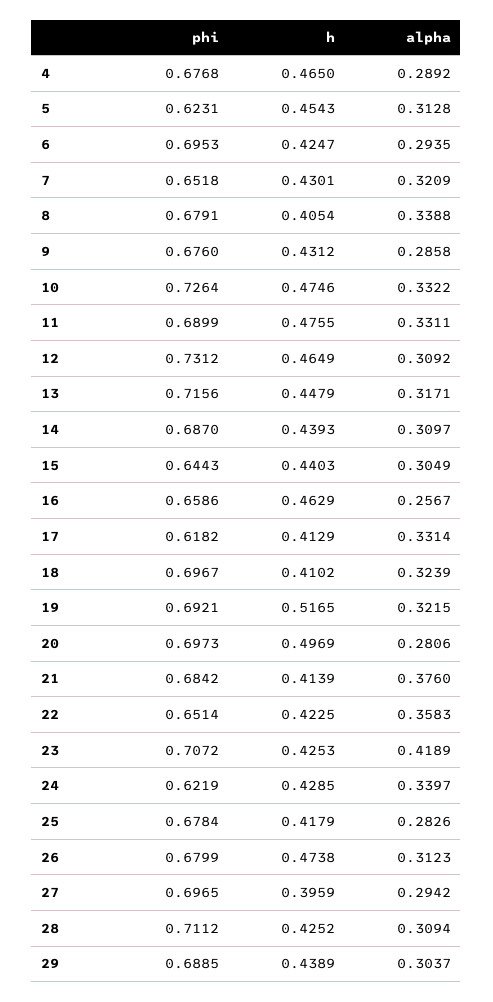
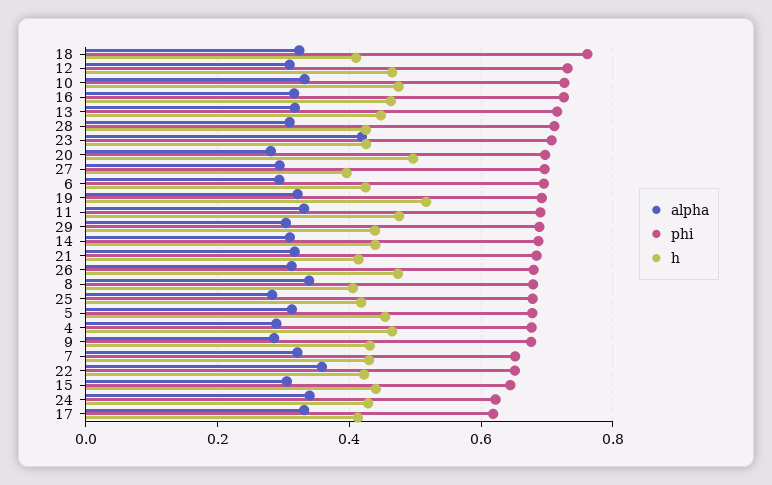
  {
    "phi": {
      "4": 0.6768,
-     "5": 0.6231,
+     "5": 0.68,
      "6": 0.6953,
      "7": 0.6518,
      "8": 0.6791,
      "9": 0.676,
      "10": 0.7264,
      "11": 0.6899,
      "12": 0.7312,
      "13": 0.7156,
      "14": 0.687,
      "15": 0.6443,
-     "16": 0.6586,
+     "16": 0.72,
      "17": 0.6182,
-     "18": 0.6967,
+     "18": 0.76,
      "19": 0.6921,
      "20": 0.6973,
      "21": 0.6842,
      "22": 0.6514,
      "23": 0.7072,
      "24": 0.6219,
      "25": 0.6784,
      "26": 0.6799,
      "27": 0.6965,
      "28": 0.7112,
      "29": 0.6885
    },
    "h": {
      "4": 0.465,
      "5": 0.4543,
      "6": 0.4247,
      "7": 0.4301,
      "8": 0.4054,
      "9": 0.4312,
      "10": 0.4746,
      "11": 0.4755,
      "12": 0.4649,
      "13": 0.4479,
      "14": 0.4393,
      "15": 0.4403,
      "16": 0.4629,
      "17": 0.4129,
      "18": 0.4102,
      "19": 0.5165,
      "20": 0.4969,
      "21": 0.4139,
      "22": 0.4225,
      "23": 0.4253,
      "24": 0.4285,
      "25": 0.4179,
      "26": 0.4738,
      "27": 0.3959,
      "28": 0.4252,
      "29": 0.4389
    },
    "alpha": {
      "4": 0.2892,
      "5": 0.3128,
      "6": 0.2935,
      "7": 0.3209,
      "8": 0.3388,
      "9": 0.2858,
      "10": 0.3322,
      "11": 0.3311,
      "12": 0.3092,
      "13": 0.3171,
      "14": 0.3097,
      "15": 0.3049,
-     "16": 0.2567,
+     "16": 0.32,
      "17": 0.3314,
      "18": 0.3239,
      "19": 0.3215,
      "20": 0.2806,
-     "21": 0.376,
+     "21": 0.32,
      "22": 0.3583,
      "23": 0.4189,
      "24": 0.3397,
      "25": 0.2826,
      "26": 0.3123,
      "27": 0.2942,
      "28": 0.3094,
      "29": 0.3037
    }
  }

